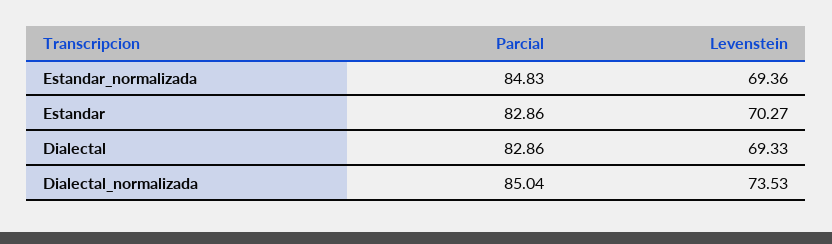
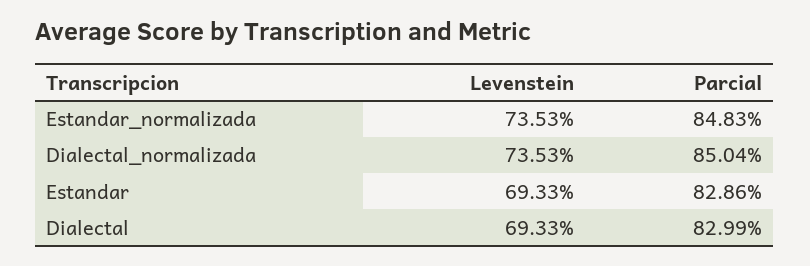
  {
    "Parcial": {
      "Estandar_normalizada": 84.83,
      "Estandar": 82.86,
-     "Dialectal": 82.86,
+     "Dialectal": 82.99,
      "Dialectal_normalizada": 85.04
    },
    "Levenstein": {
-     "Estandar_normalizada": 69.36,
+     "Estandar_normalizada": 73.53,
-     "Estandar": 70.27,
+     "Estandar": 69.33,
      "Dialectal": 69.33,
      "Dialectal_normalizada": 73.53
    }
  }

